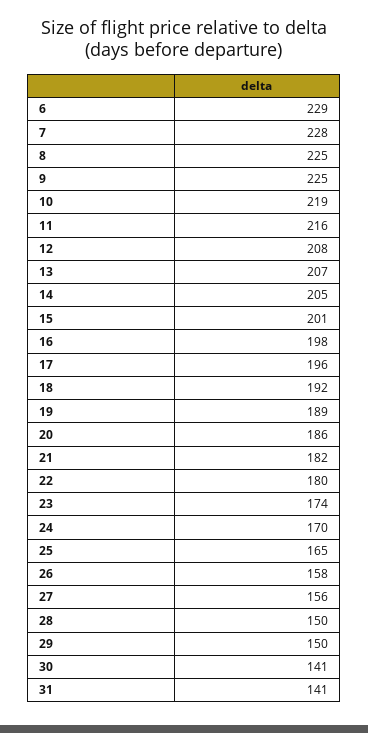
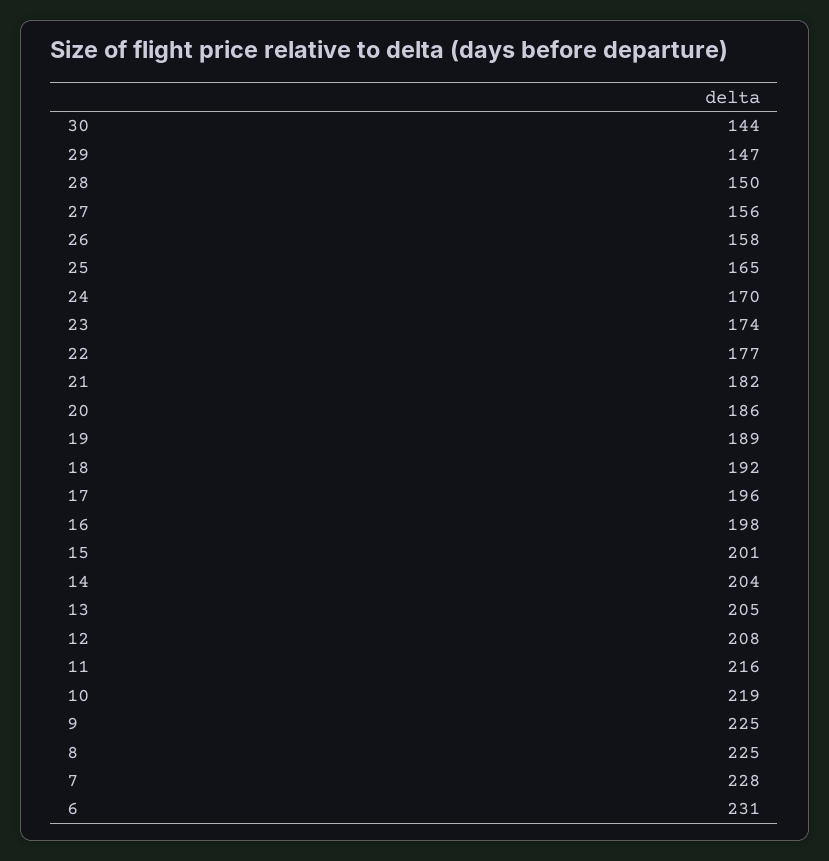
  {
-   "6": 229,
+   "6": 231,
    "7": 228,
    "8": 225,
    "9": 225,
    "10": 219,
    "11": 216,
    "12": 208,
-   "13": 207,
+   "13": 205,
-   "14": 205,
+   "14": 204,
    "15": 201,
    "16": 198,
    "17": 196,
    "18": 192,
    "19": 189,
    "20": 186,
    "21": 182,
-   "22": 180,
+   "22": 177,
    "23": 174,
    "24": 170,
    "25": 165,
    "26": 158,
    "27": 156,
    "28": 150,
-   "29": 150,
+   "29": 147,
-   "30": 141,
+   "30": 144
-   "31": 141
  }

